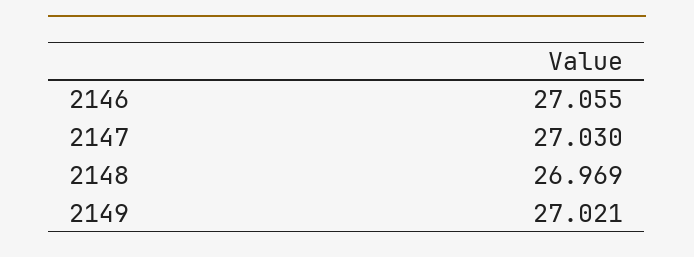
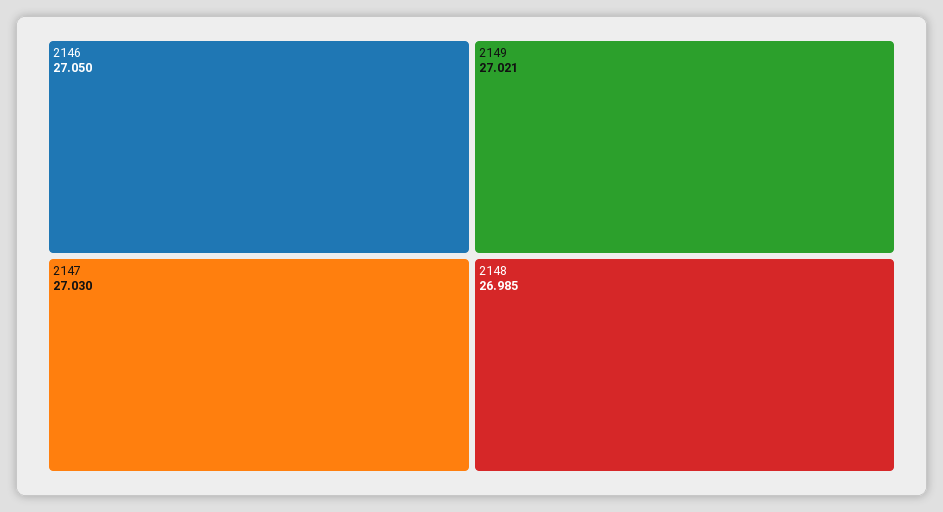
  {
-   "2146": 27.055,
+   "2146": 27.05,
    "2147": 27.03,
-   "2148": 26.969,
+   "2148": 26.985,
    "2149": 27.021
  }

